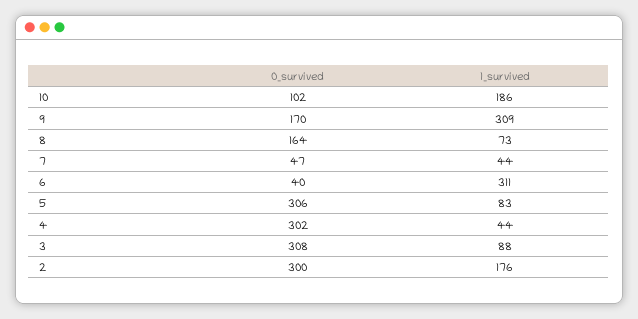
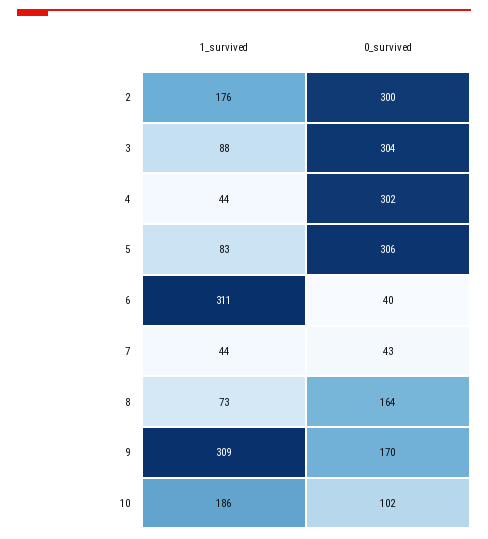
  {
    "0_survived": {
      "10": 102,
      "9": 170,
      "8": 164,
-     "7": 47,
+     "7": 43,
      "6": 40,
      "5": 306,
      "4": 302,
-     "3": 308,
+     "3": 304,
      "2": 300
    },
    "1_survived": {
      "10": 186,
      "9": 309,
      "8": 73,
      "7": 44,
      "6": 311,
      "5": 83,
      "4": 44,
      "3": 88,
      "2": 176
    }
  }

